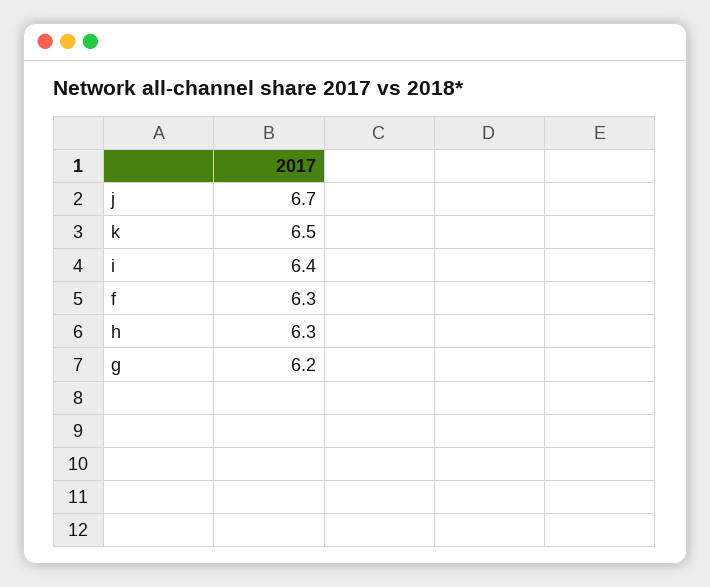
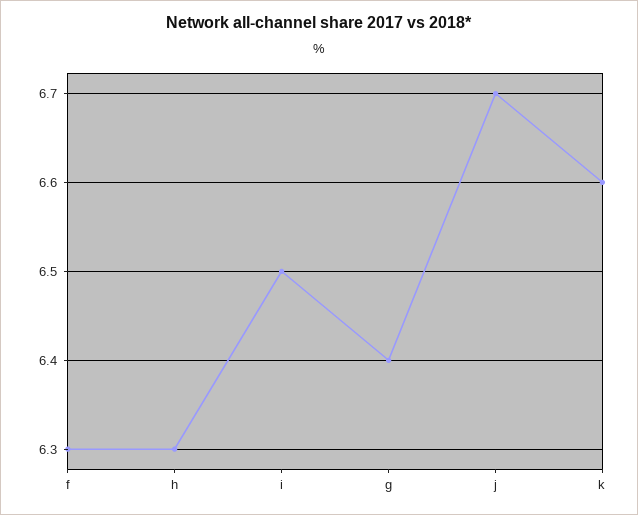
  {
    "j": 6.7,
-   "k": 6.5,
+   "k": 6.6,
-   "i": 6.4,
+   "i": 6.5,
    "f": 6.3,
    "h": 6.3,
-   "g": 6.2
+   "g": 6.4
  }

